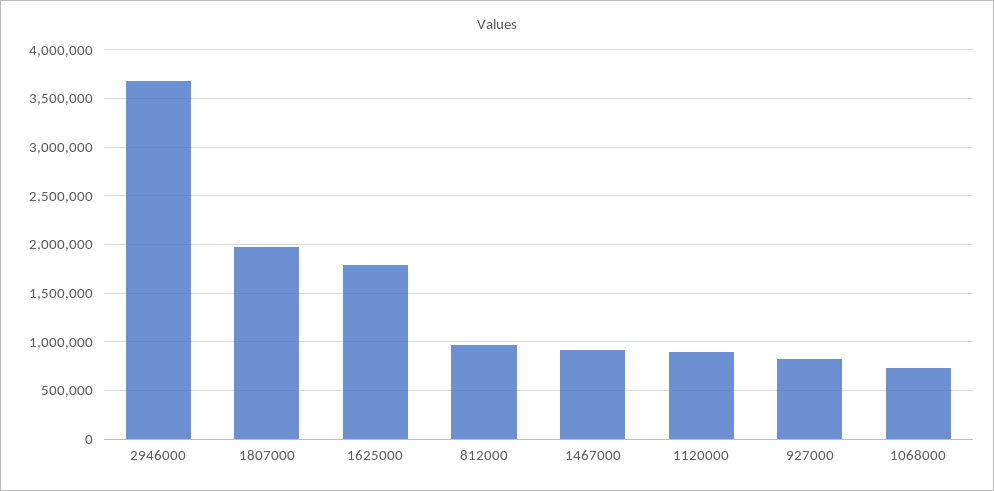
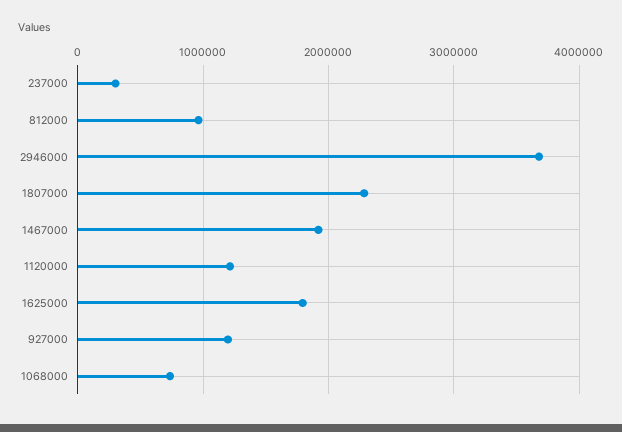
  {
    "2946000": 3700000,
-   "1807000": 2000000,
+   "1807000": 2300000,
    "1625000": 1800000,
    "812000": 1000000,
-   "1467000": 900000,
+   "1467000": 1900000,
-   "1120000": 900000,
+   "1120000": 1200000,
-   "927000": 800000,
+   "927000": 1200000,
-   "1068000": 700000
+   "1068000": 700000,
+   "237000": 300000
  }

